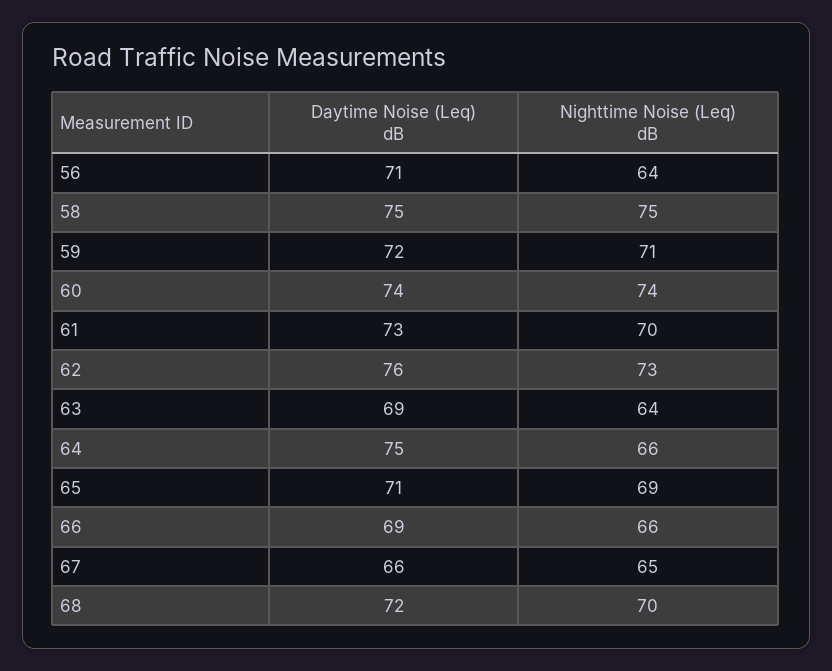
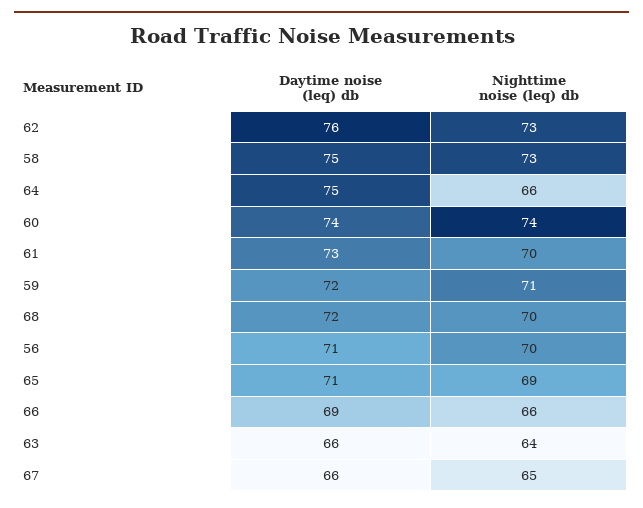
  {
    "Daytime Noise (Leq) dB": {
      "56": 71,
      "58": 75,
      "59": 72,
      "60": 74,
      "61": 73,
      "62": 76,
-     "63": 69,
+     "63": 66,
      "64": 75,
      "65": 71,
      "66": 69,
      "67": 66,
      "68": 72
    },
    "Nighttime Noise (Leq) dB": {
-     "56": 64,
+     "56": 70,
-     "58": 75,
+     "58": 73,
      "59": 71,
      "60": 74,
      "61": 70,
      "62": 73,
      "63": 64,
      "64": 66,
      "65": 69,
      "66": 66,
      "67": 65,
      "68": 70
    }
  }

